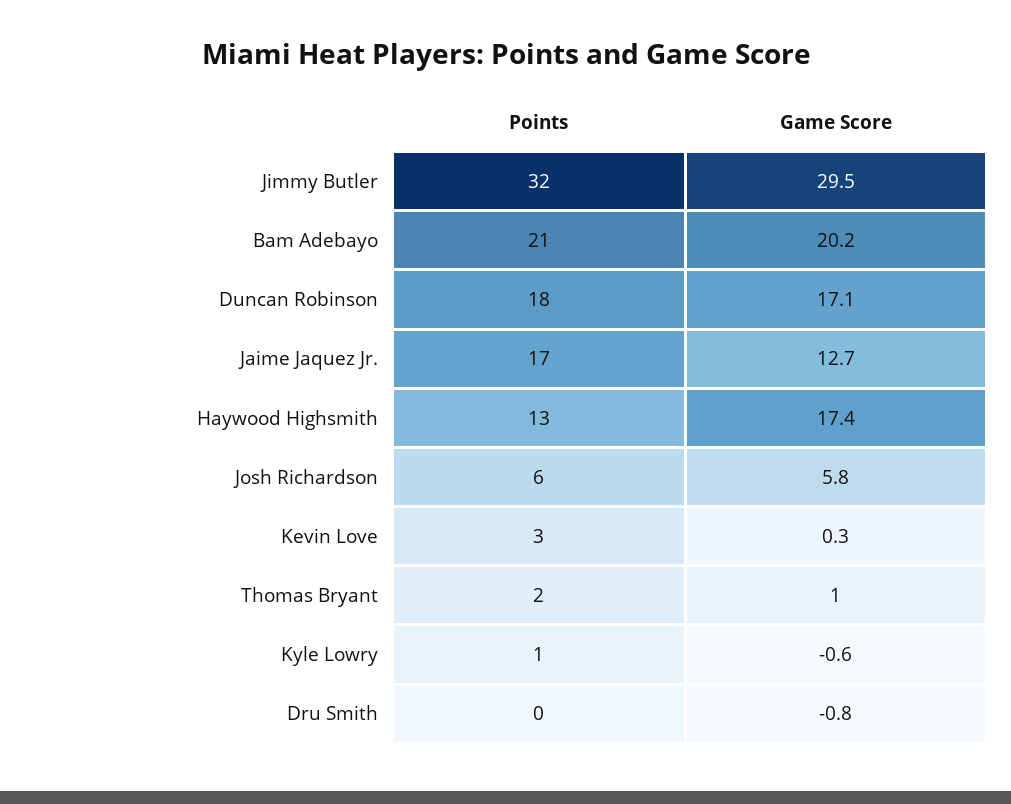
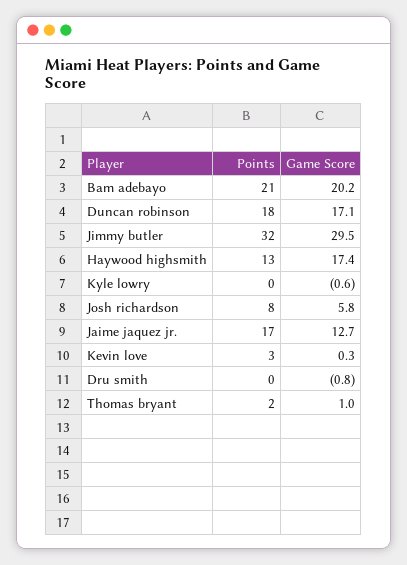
  {
    "Points": {
      "Jimmy Butler": 32,
      "Bam Adebayo": 21,
      "Duncan Robinson": 18,
      "Jaime Jaquez Jr.": 17,
      "Haywood Highsmith": 13,
-     "Josh Richardson": 6,
+     "Josh Richardson": 8,
      "Kevin Love": 3,
      "Thomas Bryant": 2,
-     "Kyle Lowry": 1,
+     "Kyle Lowry": 0,
      "Dru Smith": 0
    },
    "Game Score": {
      "Jimmy Butler": 29.5,
      "Bam Adebayo": 20.2,
      "Duncan Robinson": 17.1,
      "Jaime Jaquez Jr.": 12.7,
      "Haywood Highsmith": 17.4,
      "Josh Richardson": 5.8,
      "Kevin Love": 0.3,
      "Thomas Bryant": 1,
      "Kyle Lowry": -0.6,
      "Dru Smith": -0.8
    }
  }

